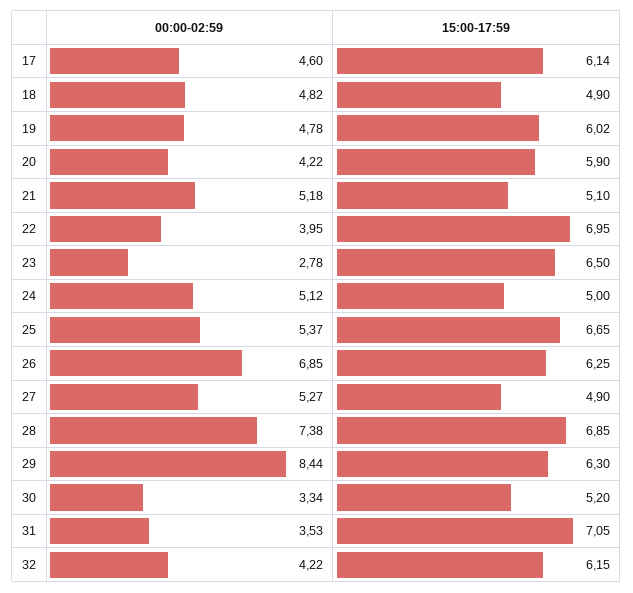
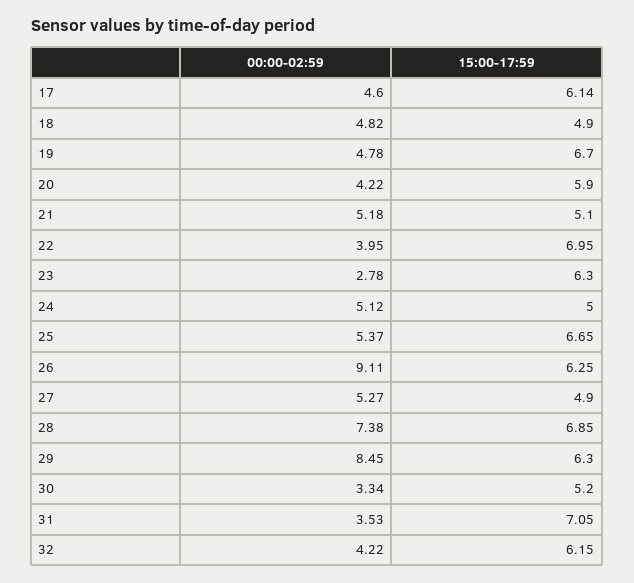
  {
    "00:00-02:59": {
      "17": 4.6,
      "18": 4.82,
      "19": 4.78,
      "20": 4.22,
      "21": 5.18,
      "22": 3.95,
      "23": 2.78,
      "24": 5.12,
      "25": 5.37,
-     "26": 6.85,
+     "26": 9.11,
      "27": 5.27,
      "28": 7.38,
-     "29": 8.44,
+     "29": 8.45,
      "30": 3.34,
      "31": 3.53,
      "32": 4.22
    },
    "15:00-17:59": {
      "17": 6.14,
      "18": 4.9,
-     "19": 6.02,
+     "19": 6.7,
      "20": 5.9,
      "21": 5.1,
      "22": 6.95,
-     "23": 6.5,
+     "23": 6.3,
      "24": 5,
      "25": 6.65,
      "26": 6.25,
      "27": 4.9,
      "28": 6.85,
      "29": 6.3,
      "30": 5.2,
      "31": 7.05,
      "32": 6.15
    }
  }

